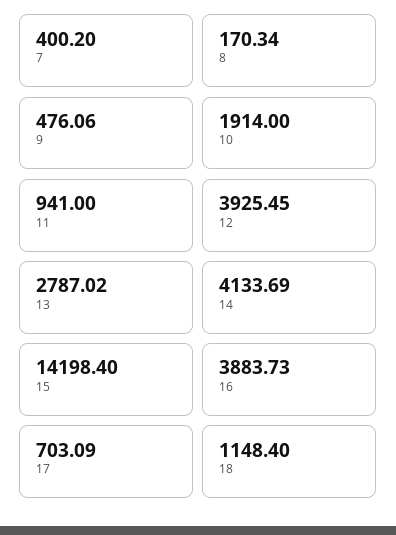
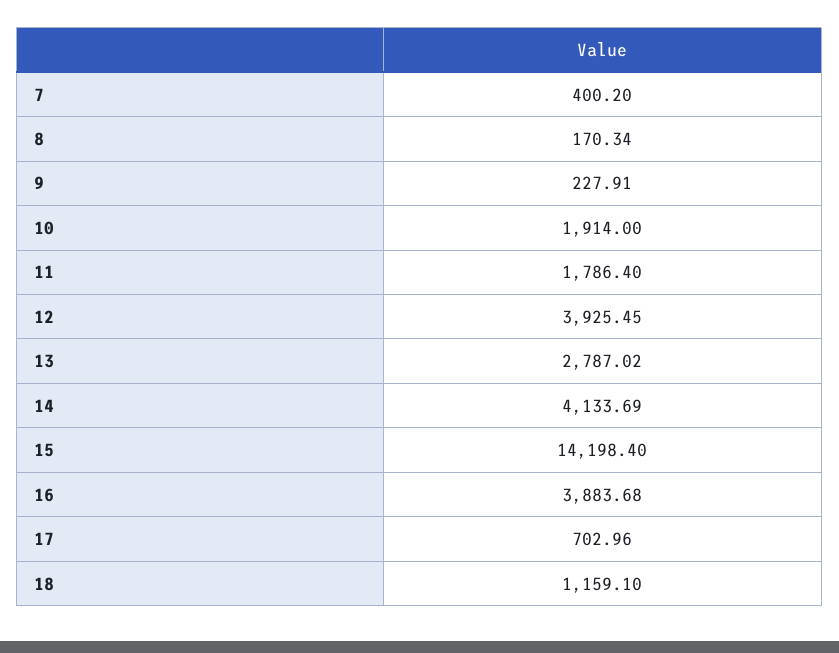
  {
    "7": 400.2,
    "8": 170.34,
-   "9": 476.06,
+   "9": 227.91,
    "10": 1914,
-   "11": 941,
+   "11": 1786.4,
    "12": 3925.45,
    "13": 2787.02,
    "14": 4133.69,
    "15": 14198.4,
-   "16": 3883.73,
+   "16": 3883.68,
-   "17": 703.09,
+   "17": 702.96,
-   "18": 1148.4
+   "18": 1159.1
  }

